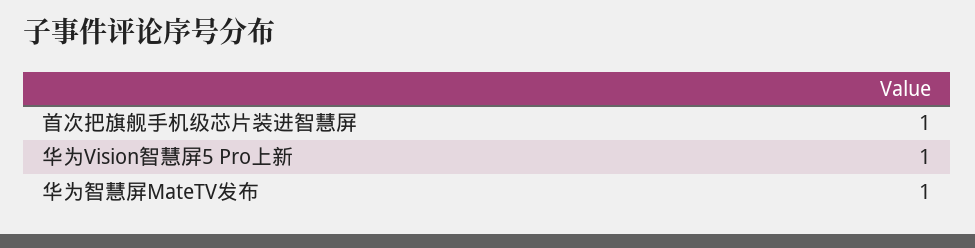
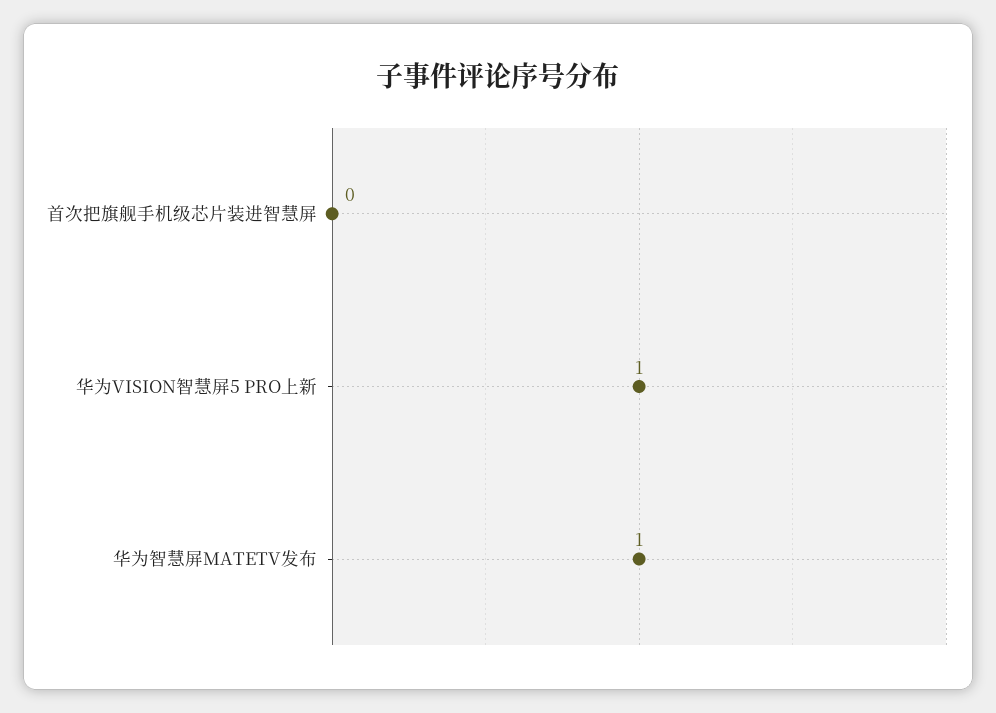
  {
-   "首次把旗舰手机级芯片装进智慧屏": 1,
+   "首次把旗舰手机级芯片装进智慧屏": 0,
    "华为Vision智慧屏5 Pro上新": 1,
    "华为智慧屏MateTV发布": 1
  }

